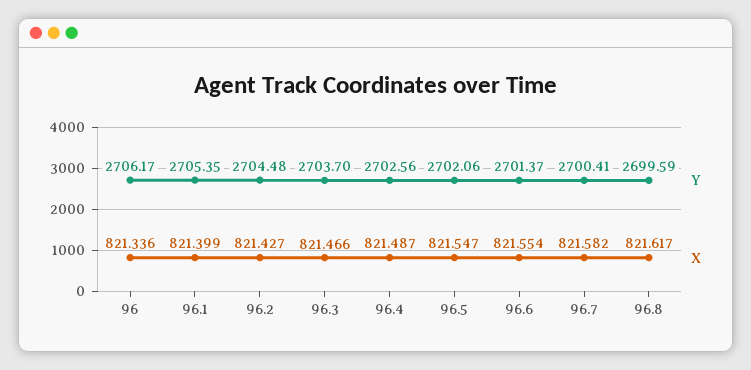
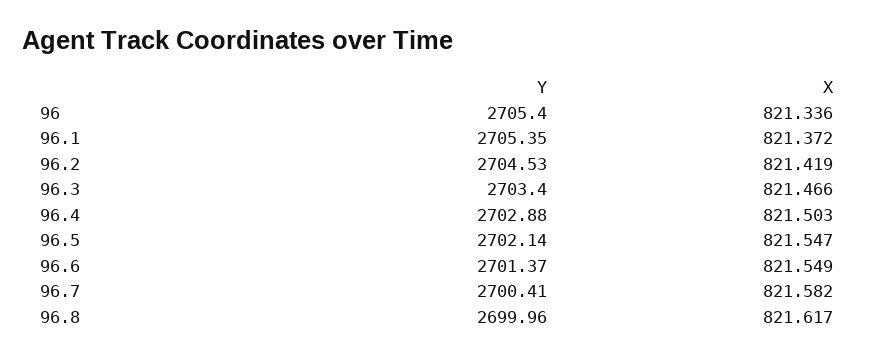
  {
    "Y": {
-     "96": 2706.17,
+     "96": 2705.4,
      "96.1": 2705.35,
-     "96.2": 2704.48,
+     "96.2": 2704.53,
-     "96.3": 2703.7,
+     "96.3": 2703.4,
-     "96.4": 2702.56,
+     "96.4": 2702.88,
-     "96.5": 2702.06,
+     "96.5": 2702.14,
      "96.6": 2701.37,
      "96.7": 2700.41,
-     "96.8": 2699.59
+     "96.8": 2699.96
    },
    "X": {
      "96": 821.336,
-     "96.1": 821.399,
+     "96.1": 821.372,
-     "96.2": 821.427,
+     "96.2": 821.419,
      "96.3": 821.466,
-     "96.4": 821.487,
+     "96.4": 821.503,
      "96.5": 821.547,
-     "96.6": 821.554,
+     "96.6": 821.549,
      "96.7": 821.582,
      "96.8": 821.617
    }
  }

